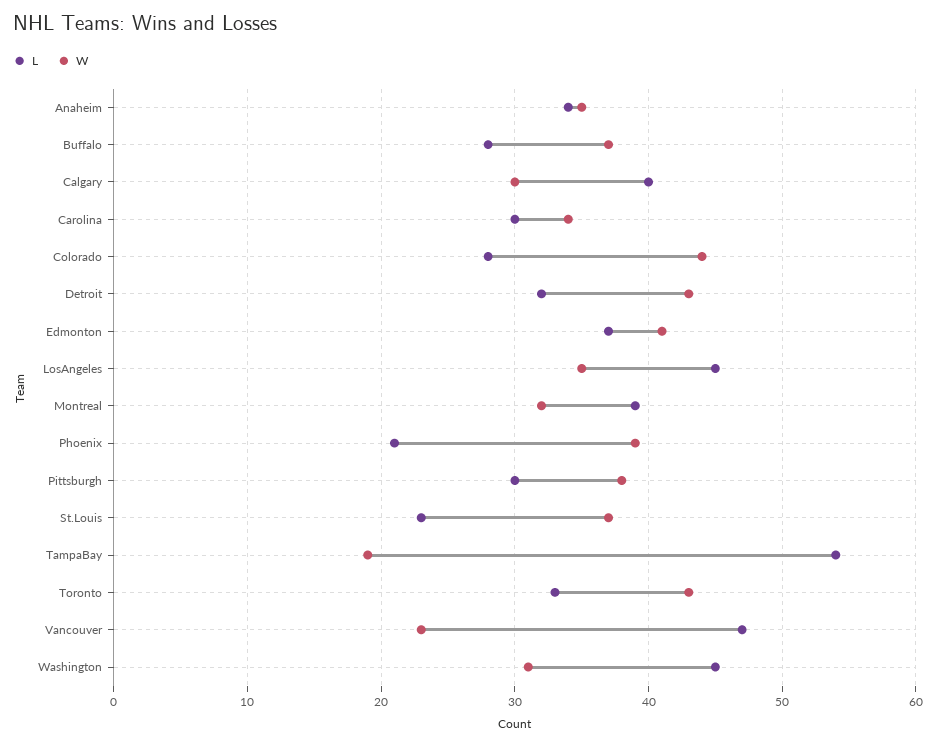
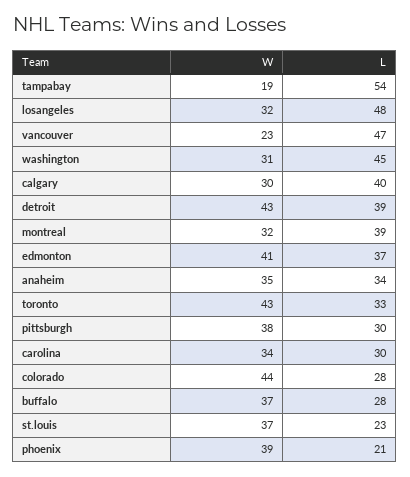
  {
    "L": {
      "Anaheim": 34,
      "Buffalo": 28,
      "Calgary": 40,
      "Carolina": 30,
      "Colorado": 28,
-     "Detroit": 32,
+     "Detroit": 39,
      "Edmonton": 37,
-     "LosAngeles": 45,
+     "LosAngeles": 48,
      "Montreal": 39,
      "Phoenix": 21,
      "Pittsburgh": 30,
      "St.Louis": 23,
      "TampaBay": 54,
      "Toronto": 33,
      "Vancouver": 47,
      "Washington": 45
    },
    "W": {
      "Anaheim": 35,
      "Buffalo": 37,
      "Calgary": 30,
      "Carolina": 34,
      "Colorado": 44,
      "Detroit": 43,
      "Edmonton": 41,
-     "LosAngeles": 35,
+     "LosAngeles": 32,
      "Montreal": 32,
      "Phoenix": 39,
      "Pittsburgh": 38,
      "St.Louis": 37,
      "TampaBay": 19,
      "Toronto": 43,
      "Vancouver": 23,
      "Washington": 31
    }
  }

